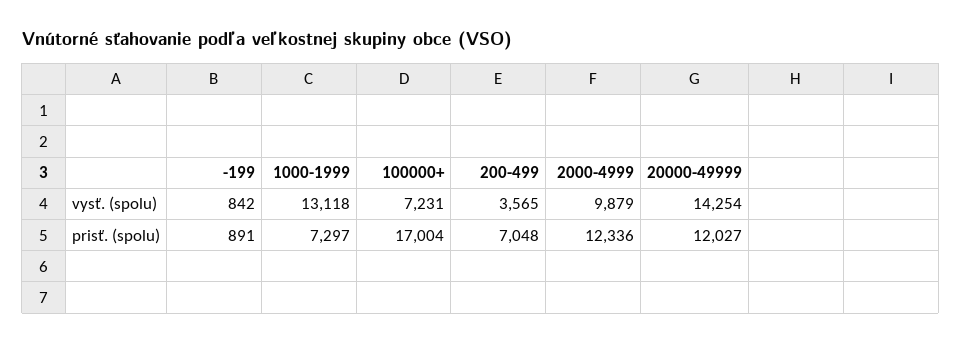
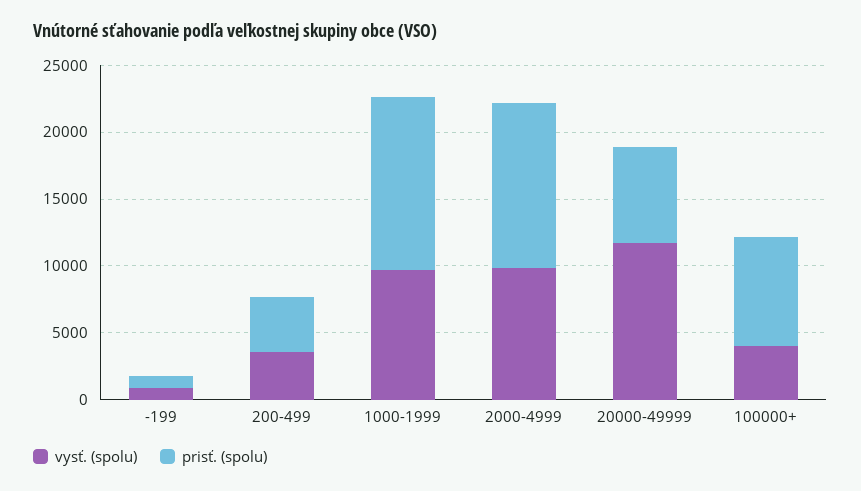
  {
    "vysť. (spolu)": {
      "-199": 842,
-     "1000-1999": 13118,
+     "1000-1999": 10000,
-     "100000+": 7231,
+     "100000+": 4000,
      "200-499": 3565,
      "2000-4999": 9879,
-     "20000-49999": 14254
+     "20000-49999": 12000
    },
    "prisť. (spolu)": {
      "-199": 891,
-     "1000-1999": 7297,
+     "1000-1999": 13000,
-     "100000+": 17004,
+     "100000+": 8000,
-     "200-499": 7048,
+     "200-499": 4000,
      "2000-4999": 12336,
-     "20000-49999": 12027
+     "20000-49999": 7000
    }
  }

